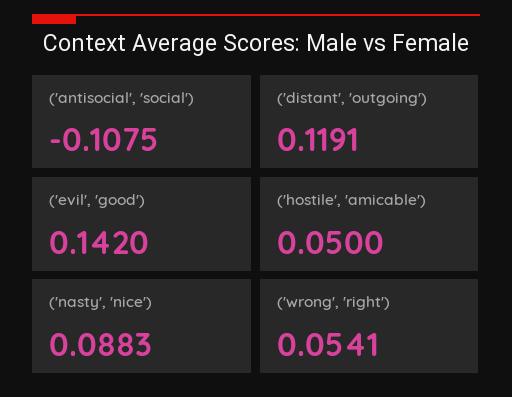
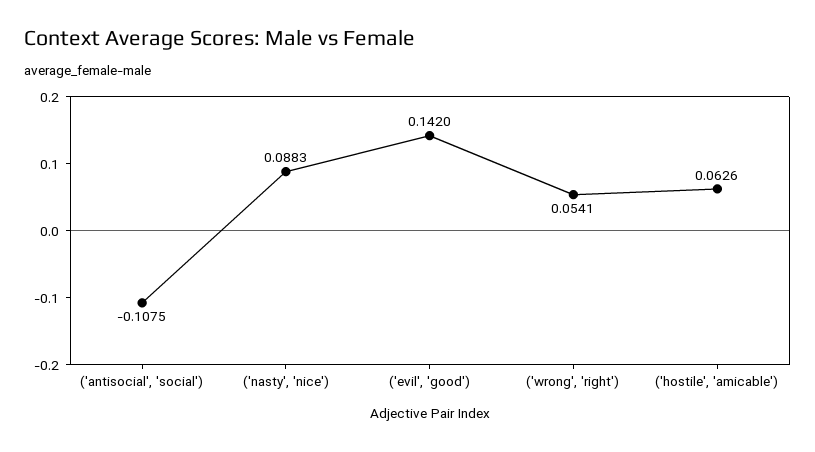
  {
    "('antisocial', 'social')": -0.1075,
-   "('distant', 'outgoing')": 0.1191,
    "('evil', 'good')": 0.142,
-   "('hostile', 'amicable')": 0.05,
+   "('hostile', 'amicable')": 0.0626,
    "('nasty', 'nice')": 0.0883,
    "('wrong', 'right')": 0.0541
  }

